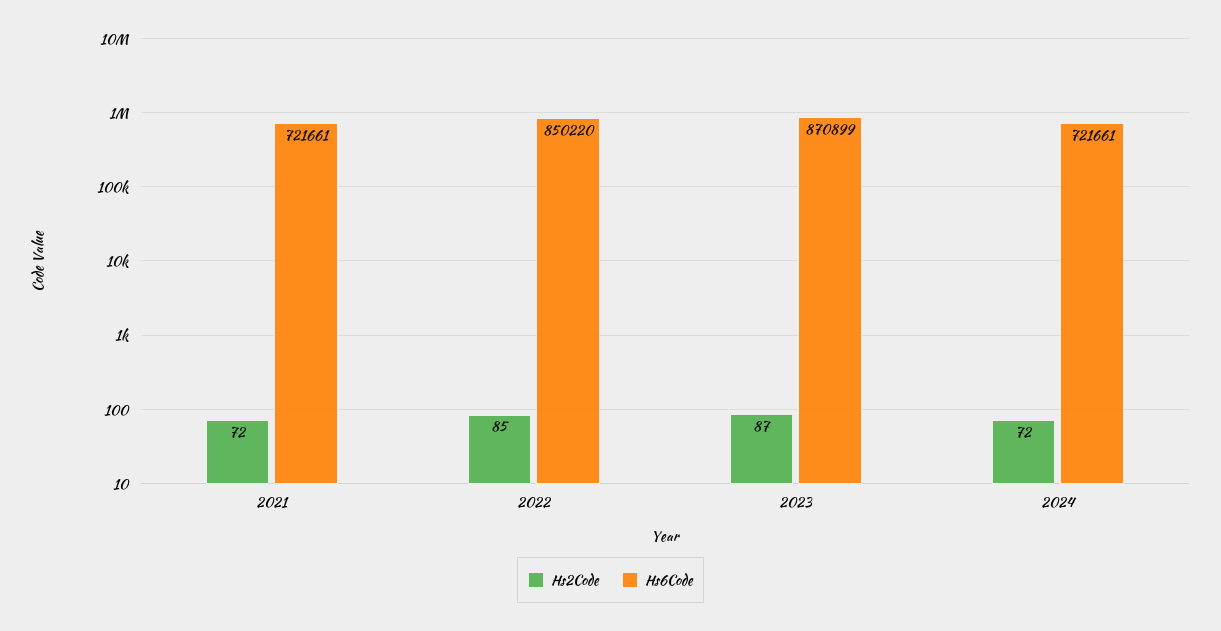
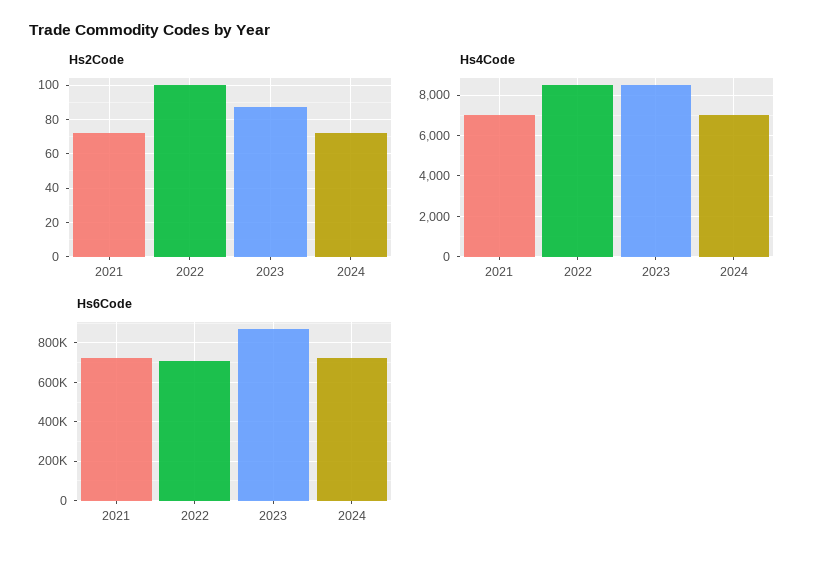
  {
    "Hs2Code": {
      "2021": 72,
-     "2022": 85,
+     "2022": 100,
      "2023": 87,
      "2024": 72
    },
    "Hs6Code": {
      "2021": 721661,
-     "2022": 850220,
+     "2022": 700000,
      "2023": 870899,
      "2024": 721661
-   }
+   },
+   "Hs4Code": {
+     "2021": 7000,
+     "2022": 8500,
+     "2023": 8500,
+     "2024": 7000
+   }
  }

